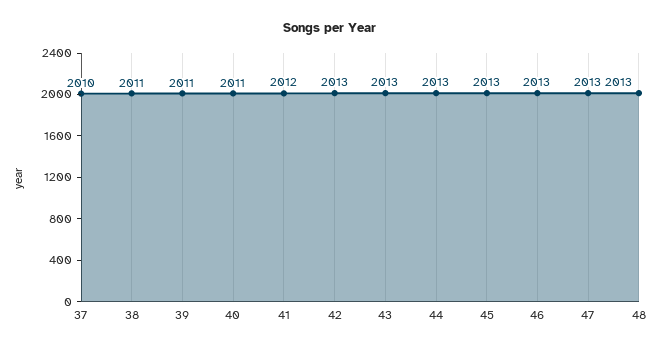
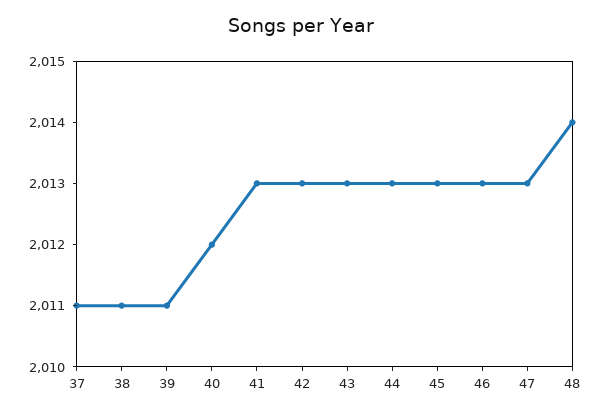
  {
-   "37": 2010,
+   "37": 2011,
    "38": 2011,
    "39": 2011,
-   "40": 2011,
+   "40": 2012,
-   "41": 2012,
+   "41": 2013,
    "42": 2013,
    "43": 2013,
    "44": 2013,
    "45": 2013,
    "46": 2013,
    "47": 2013,
-   "48": 2013
+   "48": 2014
  }

